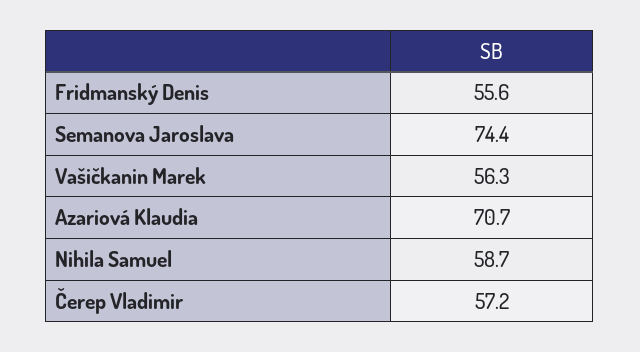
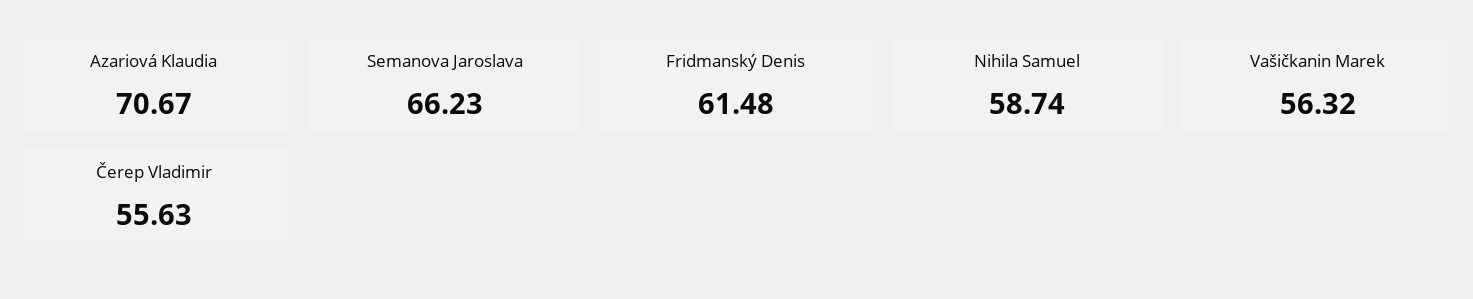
  {
-   "Fridmanský Denis": 55.6,
+   "Fridmanský Denis": 61.48,
-   "Semanova Jaroslava": 74.4,
+   "Semanova Jaroslava": 66.23,
    "Vašičkanin Marek": 56.32,
    "Azariová Klaudia": 70.67,
    "Nihila Samuel": 58.74,
-   "Čerep Vladimir": 57.2
+   "Čerep Vladimir": 55.63
  }

